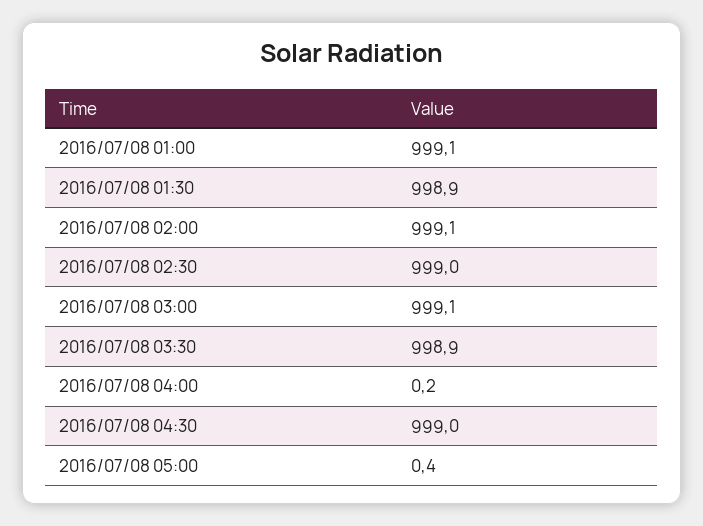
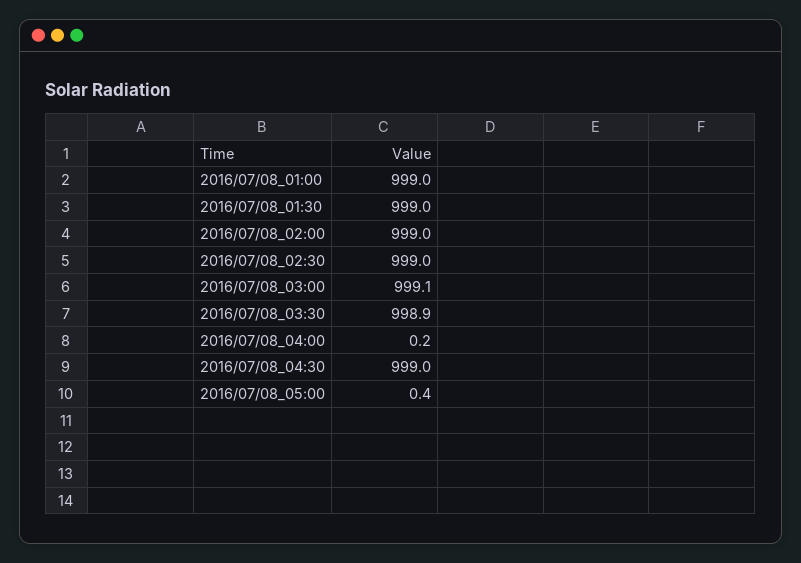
  {
-   "2016/07/08 01:00": 999.1,
+   "2016/07/08 01:00": 999,
-   "2016/07/08 01:30": 998.9,
+   "2016/07/08 01:30": 999,
-   "2016/07/08 02:00": 999.1,
+   "2016/07/08 02:00": 999,
    "2016/07/08 02:30": 999,
    "2016/07/08 03:00": 999.1,
    "2016/07/08 03:30": 998.9,
    "2016/07/08 04:00": 0.2,
    "2016/07/08 04:30": 999,
    "2016/07/08 05:00": 0.4
  }

